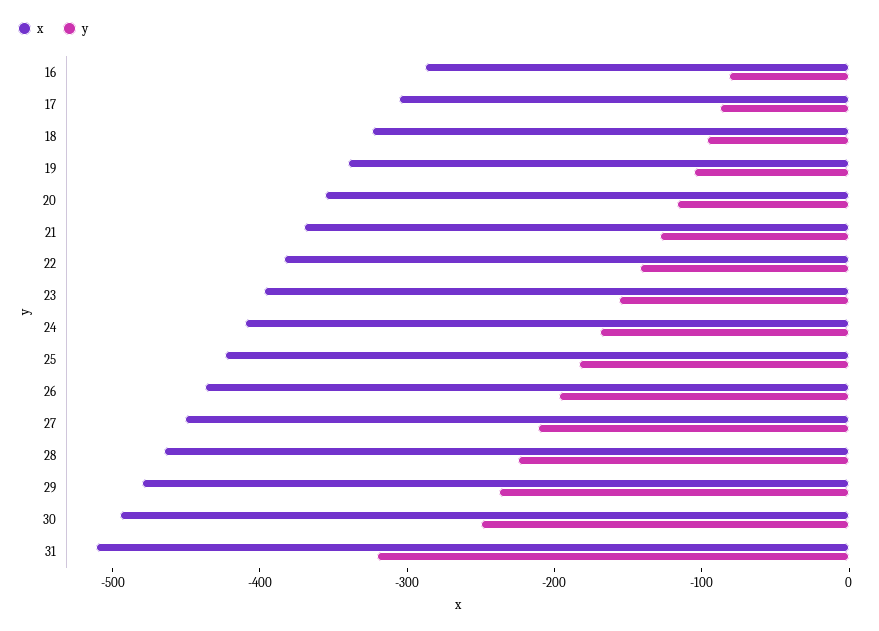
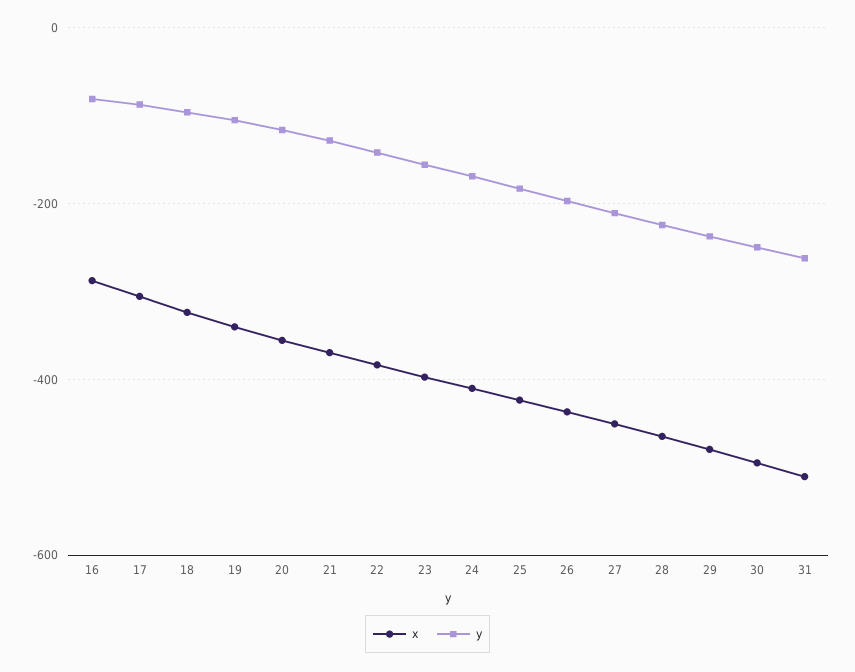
  {
    "x": {
      "16": -280,
      "17": -300,
      "18": -320,
      "19": -340,
      "20": -360,
      "21": -360,
      "22": -380,
      "23": -400,
      "24": -420,
      "25": -420,
      "26": -440,
      "27": -460,
      "28": -460,
      "29": -480,
      "30": -500,
      "31": -520
    },
    "y": {
      "16": -80,
      "17": -80,
      "18": -100,
      "19": -100,
      "20": -120,
      "21": -120,
      "22": -140,
      "23": -160,
      "24": -160,
      "25": -180,
      "26": -200,
      "27": -220,
      "28": -220,
      "29": -240,
      "30": -260,
-     "31": -320
+     "31": -260
    }
  }

